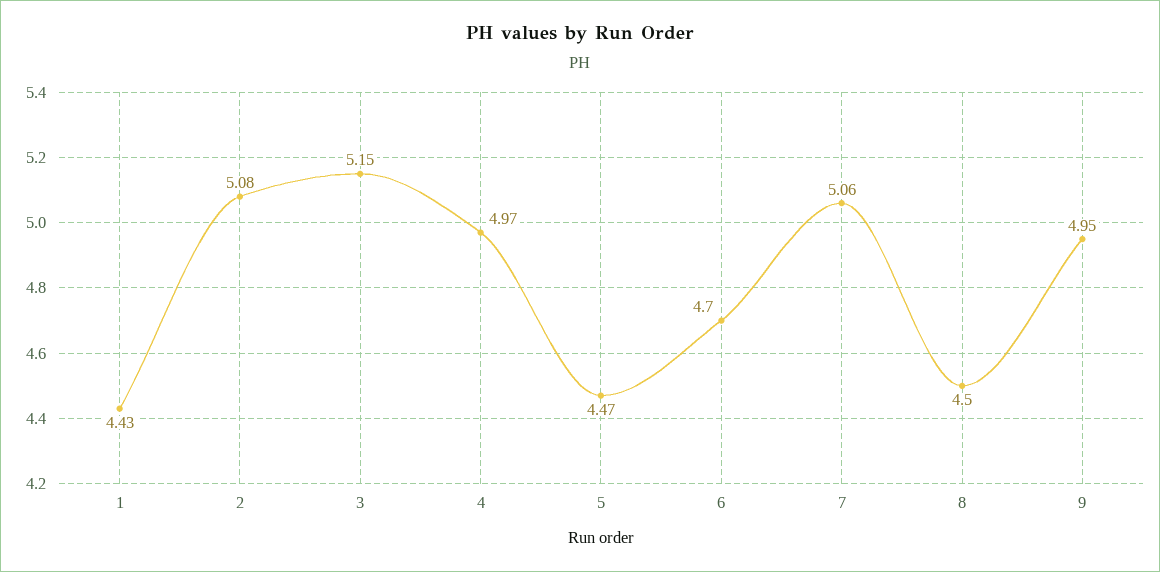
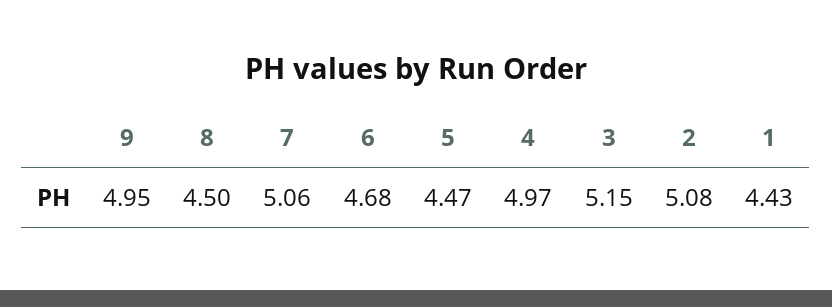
  {
    "1": 4.43,
    "2": 5.08,
    "3": 5.15,
    "4": 4.97,
    "5": 4.47,
-   "6": 4.7,
+   "6": 4.68,
    "7": 5.06,
    "8": 4.5,
    "9": 4.95
  }

